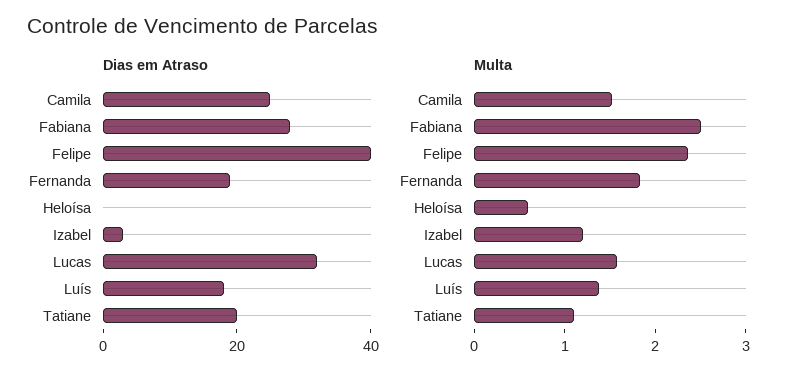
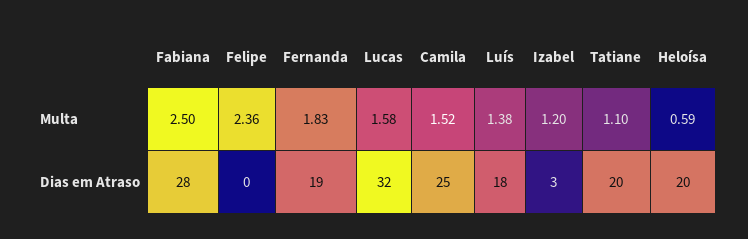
  {
    "Dias em Atraso": {
      "Camila": 25,
      "Fabiana": 28,
-     "Felipe": 40,
+     "Felipe": 0,
      "Fernanda": 19,
-     "Heloísa": 0,
+     "Heloísa": 20,
      "Izabel": 3,
      "Lucas": 32,
      "Luís": 18,
      "Tatiane": 20
    },
    "Multa": {
      "Camila": 1.52,
      "Fabiana": 2.5,
      "Felipe": 2.36,
      "Fernanda": 1.83,
      "Heloísa": 0.59,
      "Izabel": 1.2,
      "Lucas": 1.58,
      "Luís": 1.38,
      "Tatiane": 1.1
    }
  }

